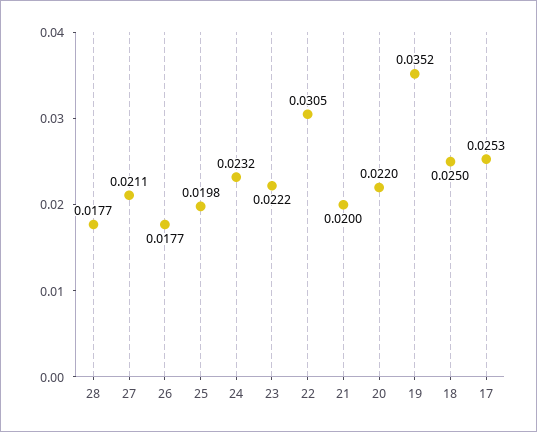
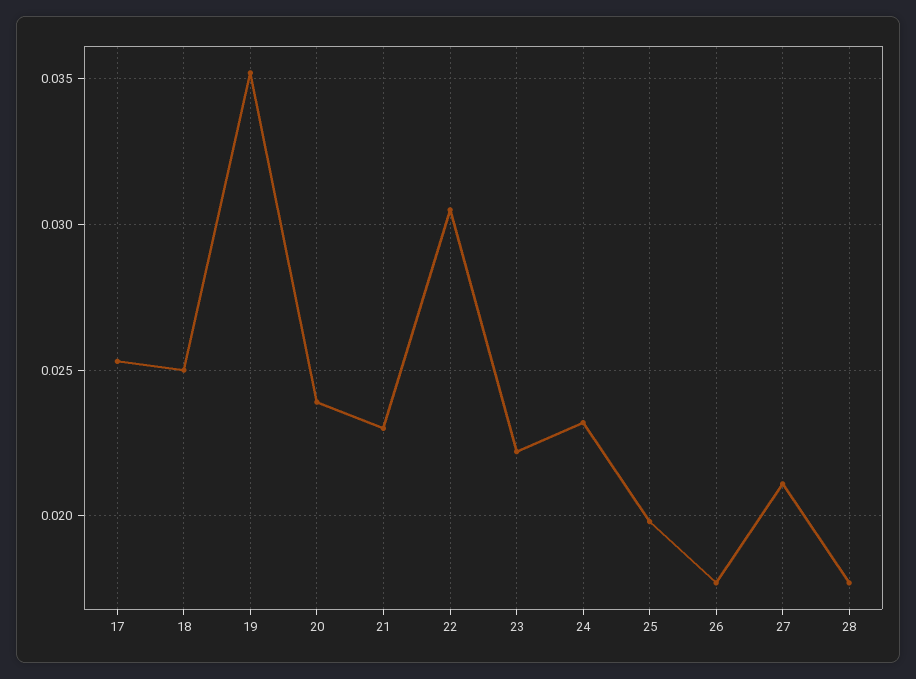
  {
    "28": 0.0177,
    "27": 0.0211,
    "26": 0.0177,
    "25": 0.0198,
    "24": 0.0232,
    "23": 0.0222,
    "22": 0.0305,
-   "21": 0.02,
+   "21": 0.023,
-   "20": 0.022,
+   "20": 0.024,
    "19": 0.0352,
    "18": 0.025,
    "17": 0.0253
  }

